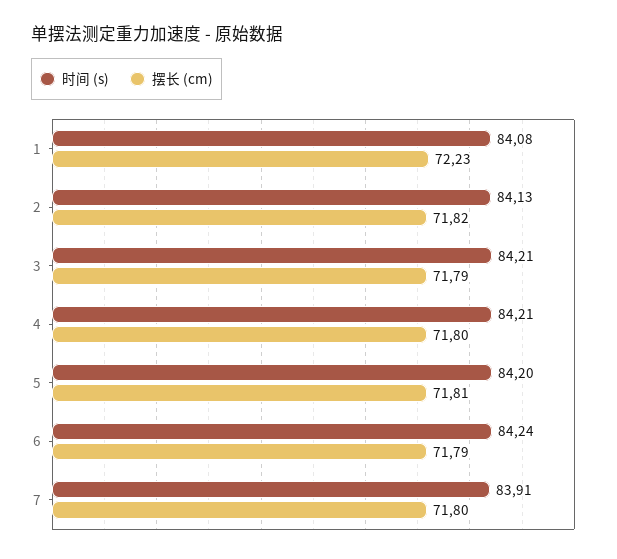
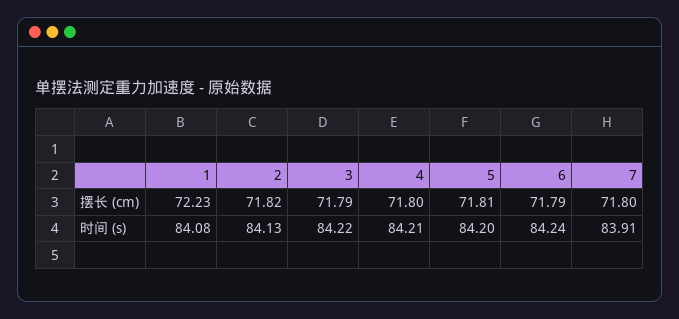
  {
    "时间 (s)": {
      "1": 84.08,
      "2": 84.13,
-     "3": 84.21,
+     "3": 84.22,
      "4": 84.21,
      "5": 84.2,
      "6": 84.24,
      "7": 83.91
    },
    "摆长 (cm)": {
      "1": 72.23,
      "2": 71.82,
      "3": 71.79,
      "4": 71.8,
      "5": 71.81,
      "6": 71.79,
      "7": 71.8
    }
  }

